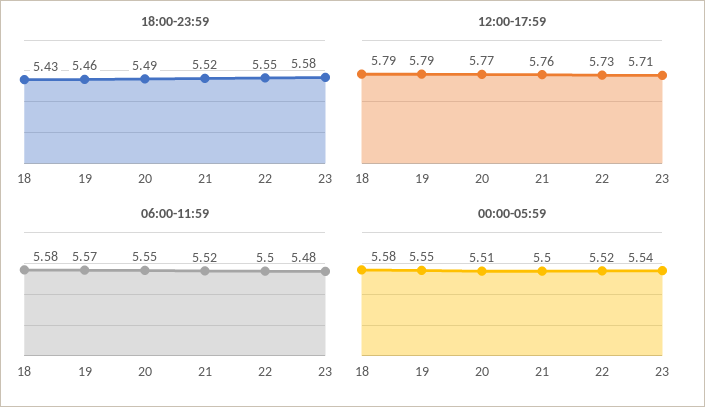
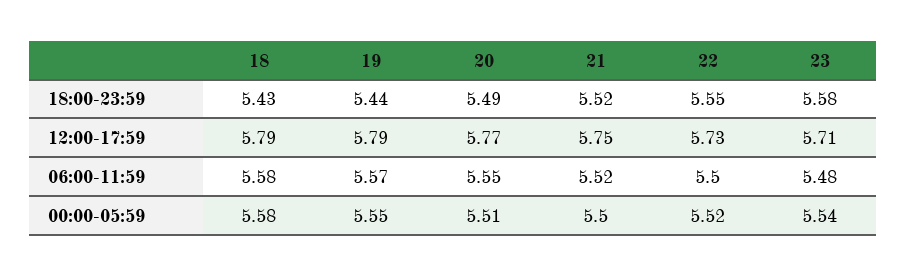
  {
    "18:00-23:59": {
      "18": 5.43,
-     "19": 5.46,
+     "19": 5.44,
      "20": 5.49,
      "21": 5.52,
      "22": 5.55,
      "23": 5.58
    },
    "12:00-17:59": {
      "18": 5.79,
      "19": 5.79,
      "20": 5.77,
-     "21": 5.76,
+     "21": 5.75,
      "22": 5.73,
      "23": 5.71
    },
    "06:00-11:59": {
      "18": 5.58,
      "19": 5.57,
      "20": 5.55,
      "21": 5.52,
      "22": 5.5,
      "23": 5.48
    },
    "00:00-05:59": {
      "18": 5.58,
      "19": 5.55,
      "20": 5.51,
      "21": 5.5,
      "22": 5.52,
      "23": 5.54
    }
  }

